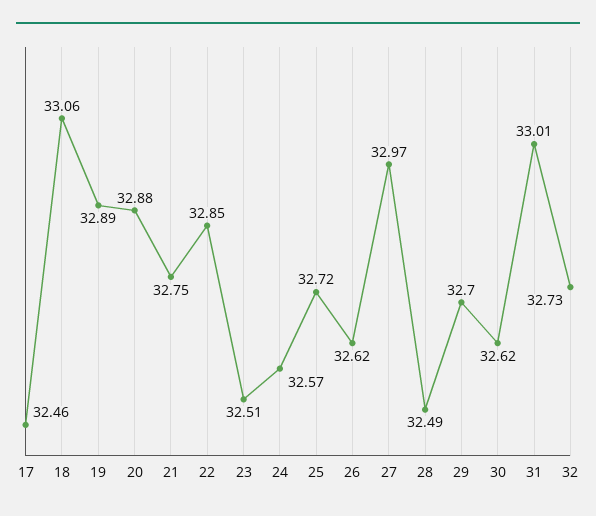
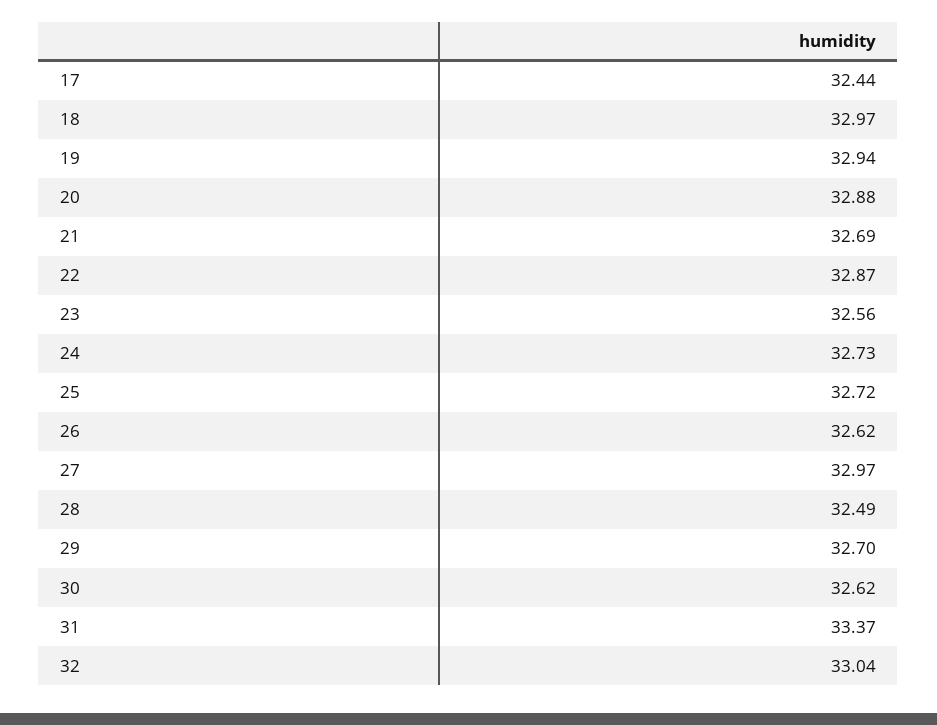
  {
-   "17": 32.46,
+   "17": 32.44,
-   "18": 33.06,
+   "18": 32.97,
-   "19": 32.89,
+   "19": 32.94,
    "20": 32.88,
-   "21": 32.75,
+   "21": 32.69,
-   "22": 32.85,
+   "22": 32.87,
-   "23": 32.51,
+   "23": 32.56,
-   "24": 32.57,
+   "24": 32.73,
    "25": 32.72,
    "26": 32.62,
    "27": 32.97,
    "28": 32.49,
    "29": 32.7,
    "30": 32.62,
-   "31": 33.01,
+   "31": 33.37,
-   "32": 32.73
+   "32": 33.04
  }

